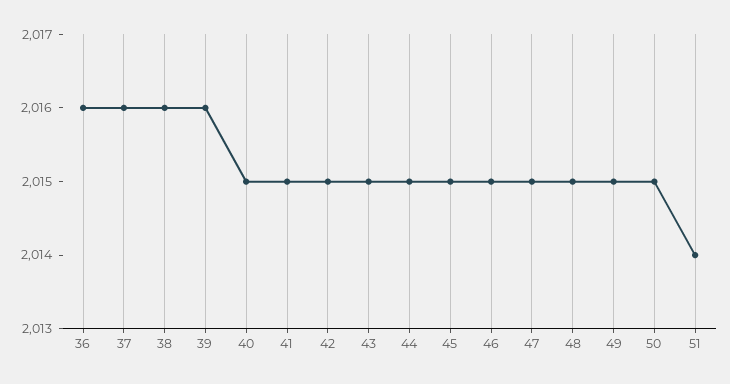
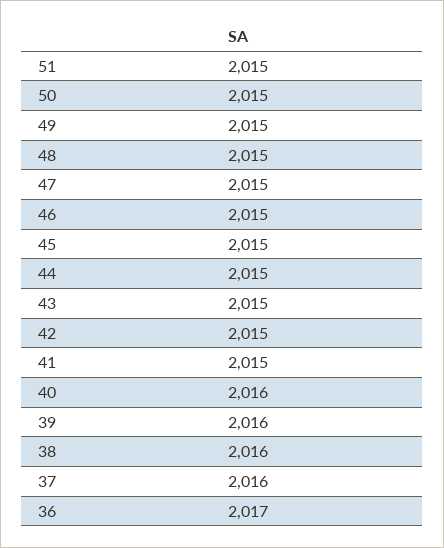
  {
-   "36": 2016,
+   "36": 2017,
    "37": 2016,
    "38": 2016,
    "39": 2016,
-   "40": 2015,
+   "40": 2016,
    "41": 2015,
    "42": 2015,
    "43": 2015,
    "44": 2015,
    "45": 2015,
    "46": 2015,
    "47": 2015,
    "48": 2015,
    "49": 2015,
    "50": 2015,
-   "51": 2014
+   "51": 2015
  }

